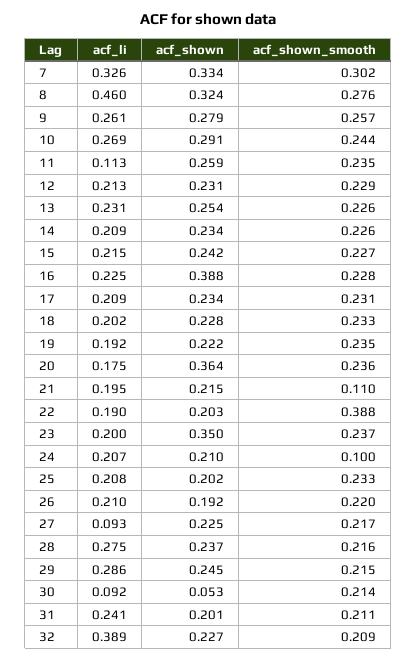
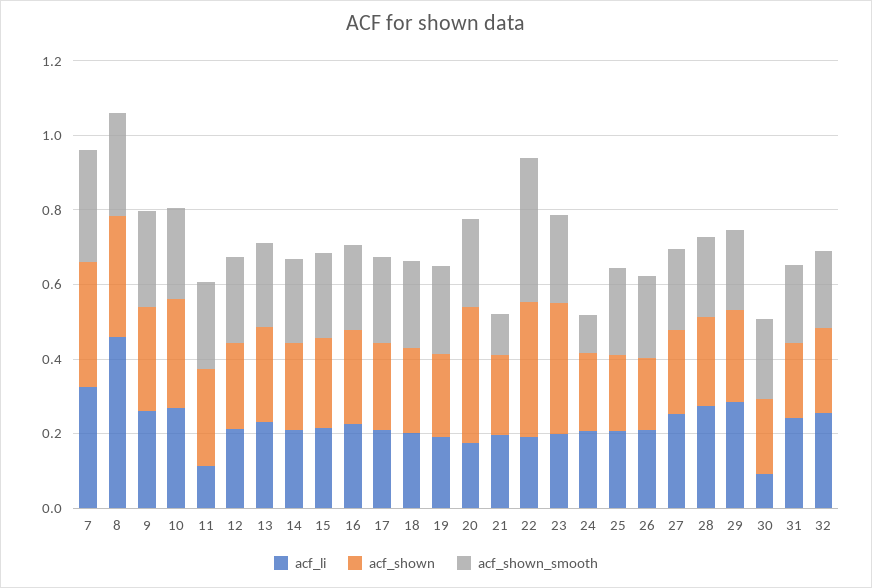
  {
    "acf_li": {
      "7": 0.326,
      "8": 0.46,
      "9": 0.261,
      "10": 0.269,
      "11": 0.113,
      "12": 0.213,
      "13": 0.231,
      "14": 0.209,
      "15": 0.215,
      "16": 0.225,
      "17": 0.209,
      "18": 0.202,
      "19": 0.192,
      "20": 0.175,
      "21": 0.195,
      "22": 0.19,
      "23": 0.2,
      "24": 0.207,
      "25": 0.208,
      "26": 0.21,
-     "27": 0.093,
+     "27": 0.25,
      "28": 0.275,
      "29": 0.286,
      "30": 0.092,
      "31": 0.241,
-     "32": 0.389
+     "32": 0.25
    },
    "acf_shown": {
      "7": 0.334,
      "8": 0.324,
      "9": 0.279,
      "10": 0.291,
      "11": 0.259,
      "12": 0.231,
      "13": 0.254,
      "14": 0.234,
      "15": 0.242,
-     "16": 0.388,
+     "16": 0.25,
      "17": 0.234,
      "18": 0.228,
      "19": 0.222,
      "20": 0.364,
      "21": 0.215,
-     "22": 0.203,
+     "22": 0.35,
      "23": 0.35,
      "24": 0.21,
      "25": 0.202,
      "26": 0.192,
      "27": 0.225,
      "28": 0.237,
      "29": 0.245,
-     "30": 0.053,
+     "30": 0.2,
      "31": 0.201,
      "32": 0.227
    },
    "acf_shown_smooth": {
      "7": 0.302,
      "8": 0.276,
      "9": 0.257,
      "10": 0.244,
      "11": 0.235,
      "12": 0.229,
      "13": 0.226,
      "14": 0.226,
      "15": 0.227,
      "16": 0.228,
      "17": 0.231,
      "18": 0.233,
      "19": 0.235,
      "20": 0.236,
      "21": 0.11,
      "22": 0.388,
      "23": 0.237,
      "24": 0.1,
      "25": 0.233,
      "26": 0.22,
      "27": 0.217,
      "28": 0.216,
      "29": 0.215,
      "30": 0.214,
      "31": 0.211,
      "32": 0.209
    }
  }

